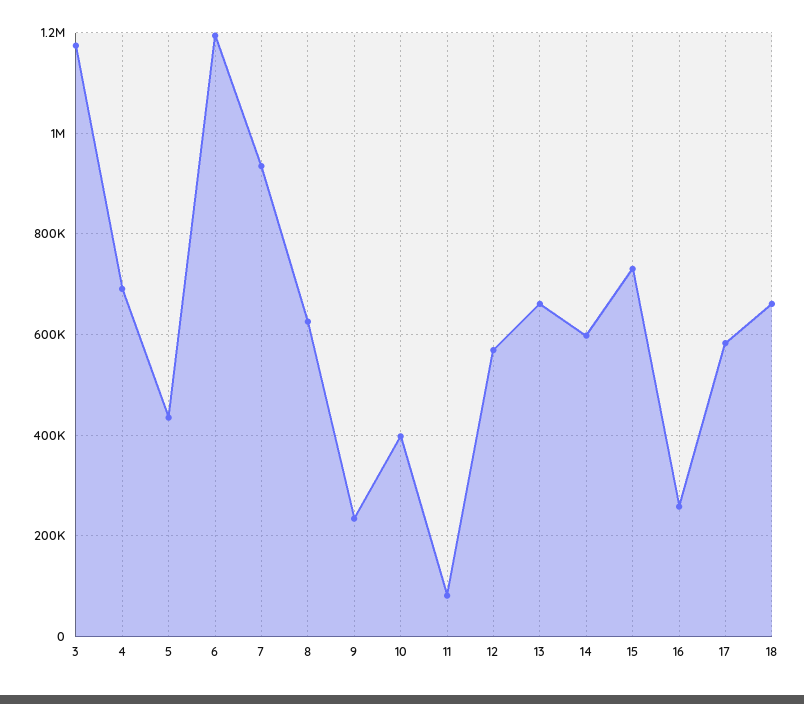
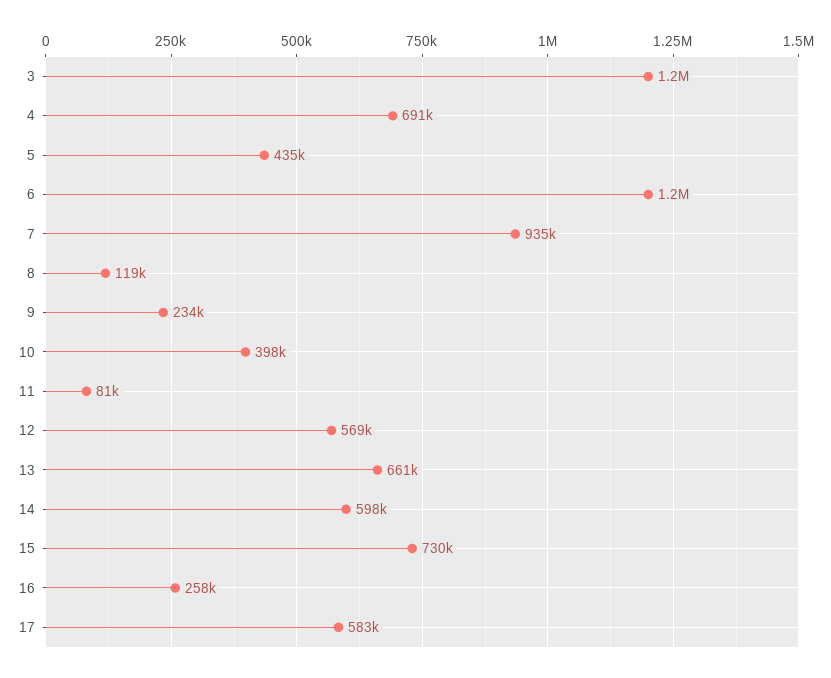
  {
    "3": 1200000,
    "4": 691000,
    "5": 435000,
    "6": 1200000,
    "7": 935000,
-   "8": 620000,
+   "8": 119000,
    "9": 234000,
    "10": 398000,
    "11": 81000,
    "12": 569000,
    "13": 661000,
    "14": 598000,
    "15": 730000,
    "16": 258000,
-   "17": 583000,
+   "17": 583000
-   "18": 660000
  }

